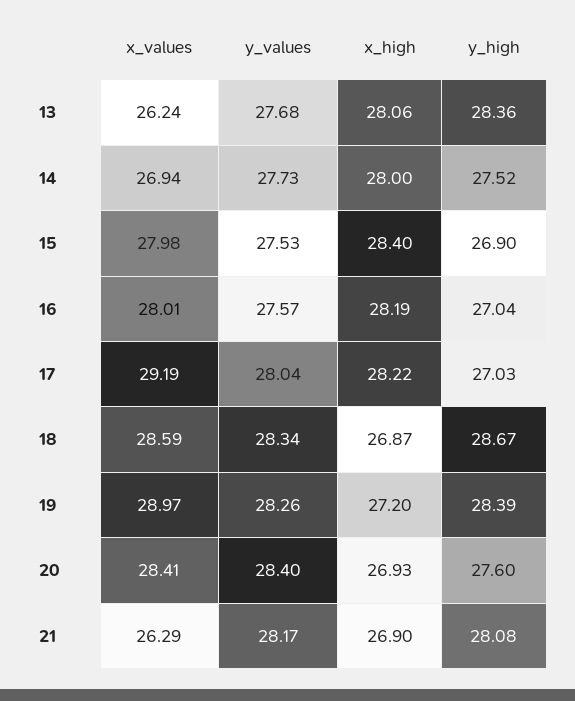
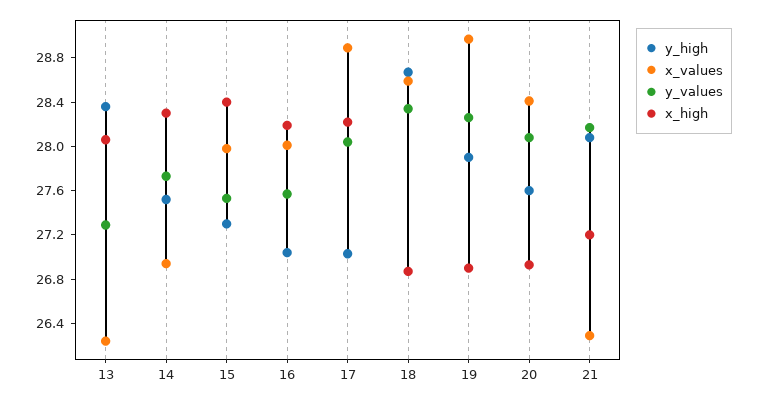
  {
    "x_values": {
      "13": 26.24,
      "14": 26.94,
      "15": 27.98,
      "16": 28.01,
-     "17": 29.19,
+     "17": 28.9,
      "18": 28.59,
      "19": 28.97,
      "20": 28.41,
      "21": 26.29
    },
    "y_values": {
-     "13": 27.68,
+     "13": 27.3,
      "14": 27.73,
      "15": 27.53,
      "16": 27.57,
      "17": 28.04,
      "18": 28.34,
      "19": 28.26,
-     "20": 28.4,
+     "20": 28.1,
      "21": 28.17
    },
    "x_high": {
      "13": 28.06,
-     "14": 28,
+     "14": 28.3,
      "15": 28.4,
      "16": 28.19,
      "17": 28.22,
      "18": 26.87,
-     "19": 27.2,
+     "19": 26.9,
      "20": 26.93,
-     "21": 26.9
+     "21": 27.2
    },
    "y_high": {
      "13": 28.36,
      "14": 27.52,
-     "15": 26.9,
+     "15": 27.3,
      "16": 27.04,
      "17": 27.03,
      "18": 28.67,
-     "19": 28.39,
+     "19": 27.9,
      "20": 27.6,
      "21": 28.08
    }
  }

